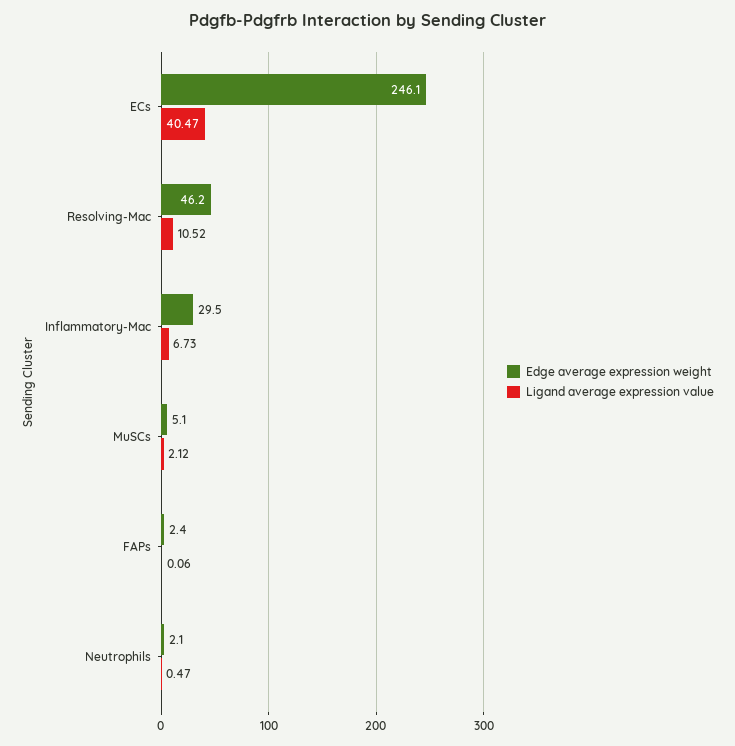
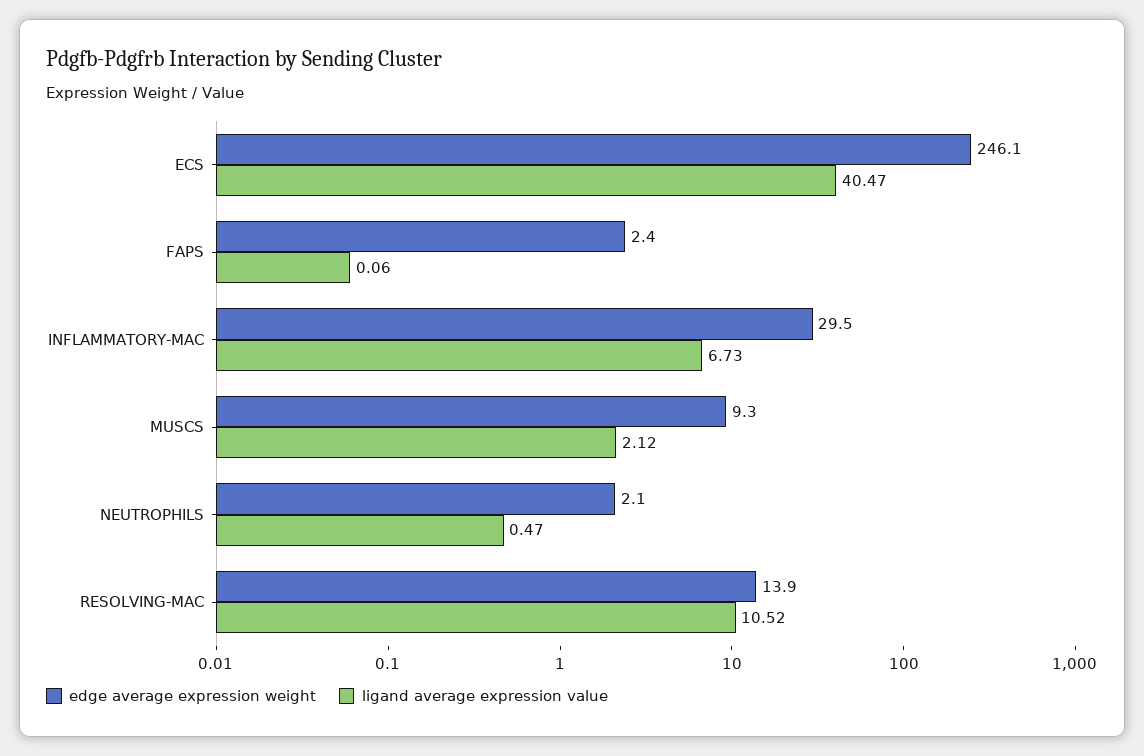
  {
    "Edge average expression weight": {
      "ECs": 246.1,
-     "Resolving-Mac": 46.2,
+     "Resolving-Mac": 13.9,
      "Inflammatory-Mac": 29.5,
-     "MuSCs": 5.1,
+     "MuSCs": 9.3,
      "FAPs": 2.4,
      "Neutrophils": 2.1
    },
    "Ligand average expression value": {
      "ECs": 40.47,
      "Resolving-Mac": 10.52,
      "Inflammatory-Mac": 6.73,
      "MuSCs": 2.12,
      "FAPs": 0.06,
      "Neutrophils": 0.47
    }
  }

